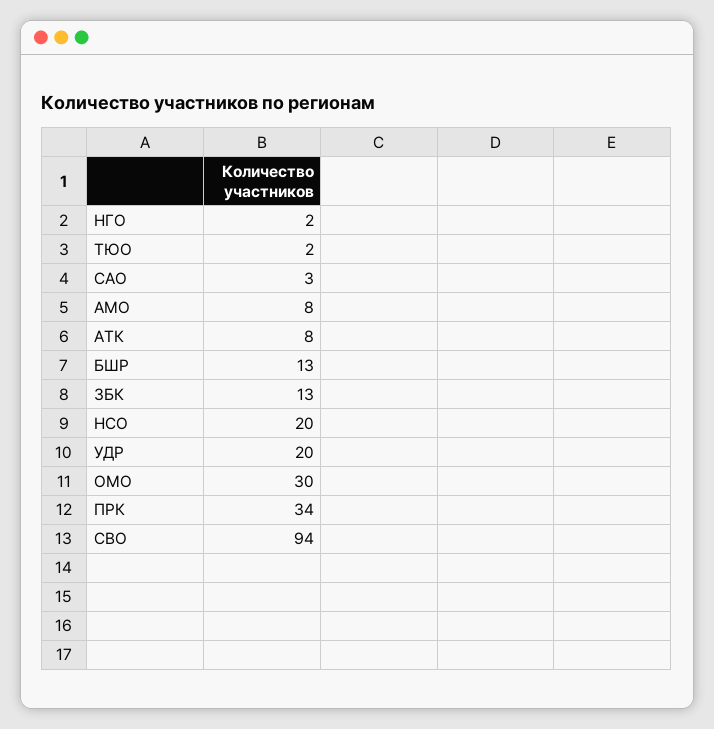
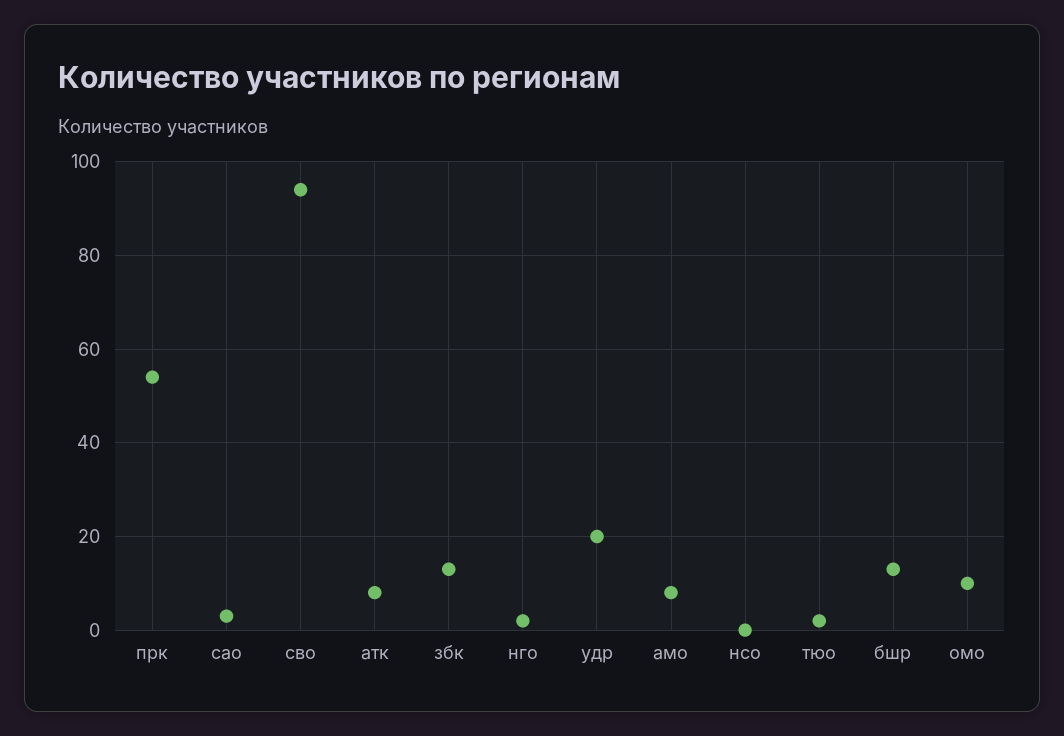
  {
    "НГО": 2,
    "ТЮО": 2,
    "САО": 3,
    "АМО": 8,
    "АТК": 8,
    "БШР": 13,
    "ЗБК": 13,
-   "НСО": 20,
+   "НСО": 0,
    "УДР": 20,
-   "ОМО": 30,
+   "ОМО": 10,
-   "ПРК": 34,
+   "ПРК": 55,
    "СВО": 94
  }

